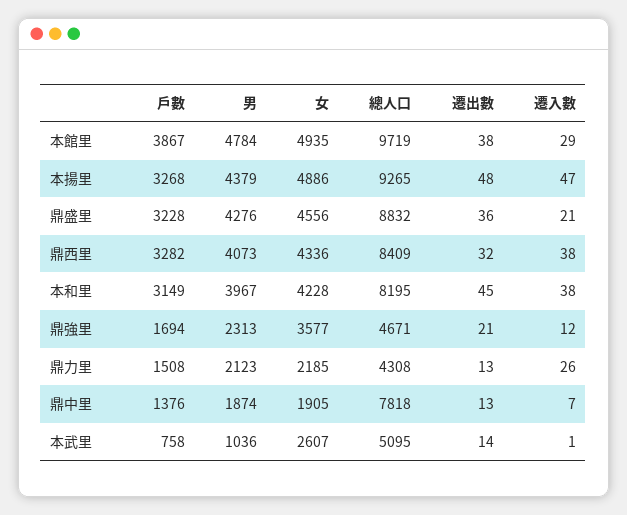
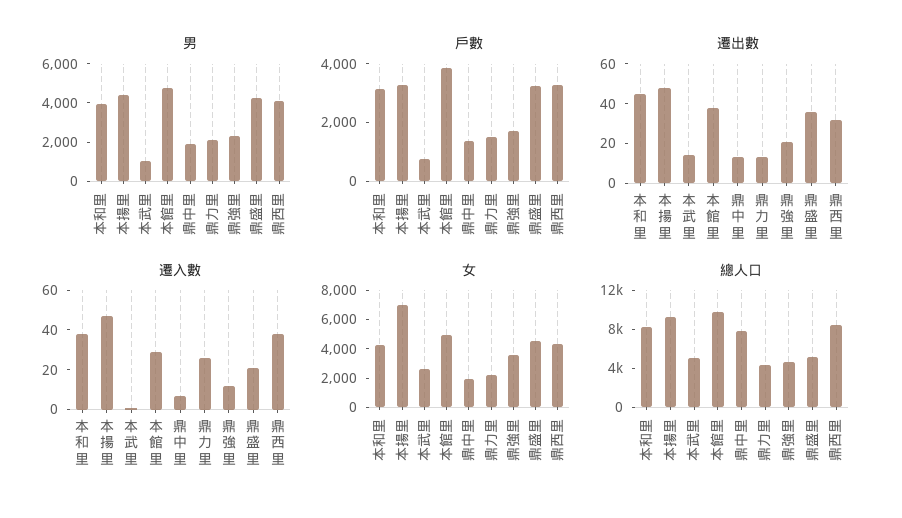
  {
    "戶數": {
      "本館里": 3867,
      "本揚里": 3268,
      "鼎盛里": 3228,
      "鼎西里": 3282,
      "本和里": 3149,
      "鼎強里": 1694,
      "鼎力里": 1508,
      "鼎中里": 1376,
      "本武里": 758
    },
    "男": {
      "本館里": 4784,
      "本揚里": 4379,
      "鼎盛里": 4276,
      "鼎西里": 4073,
      "本和里": 3967,
      "鼎強里": 2313,
      "鼎力里": 2123,
      "鼎中里": 1874,
      "本武里": 1036
    },
    "女": {
      "本館里": 4935,
-     "本揚里": 4886,
+     "本揚里": 7000,
      "鼎盛里": 4556,
      "鼎西里": 4336,
      "本和里": 4228,
      "鼎強里": 3577,
      "鼎力里": 2185,
      "鼎中里": 1905,
      "本武里": 2607
    },
    "總人口": {
      "本館里": 9719,
      "本揚里": 9265,
-     "鼎盛里": 8832,
+     "鼎盛里": 5000,
      "鼎西里": 8409,
      "本和里": 8195,
      "鼎強里": 4671,
      "鼎力里": 4308,
      "鼎中里": 7818,
      "本武里": 5095
    },
    "遷出數": {
      "本館里": 38,
      "本揚里": 48,
      "鼎盛里": 36,
      "鼎西里": 32,
      "本和里": 45,
      "鼎強里": 21,
      "鼎力里": 13,
      "鼎中里": 13,
      "本武里": 14
    },
    "遷入數": {
      "本館里": 29,
      "本揚里": 47,
      "鼎盛里": 21,
      "鼎西里": 38,
      "本和里": 38,
      "鼎強里": 12,
      "鼎力里": 26,
      "鼎中里": 7,
      "本武里": 1
    }
  }

